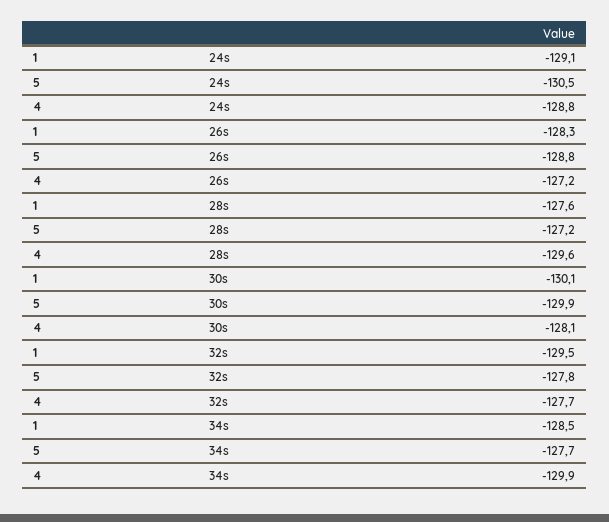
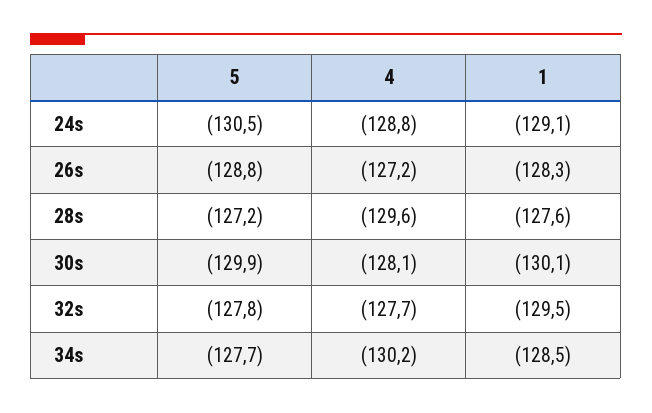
  {
    "1": {
      "24s": -129.1,
      "26s": -128.3,
      "28s": -127.6,
      "30s": -130.1,
      "32s": -129.5,
      "34s": -128.5
    },
    "5": {
      "24s": -130.5,
      "26s": -128.8,
      "28s": -127.2,
      "30s": -129.9,
      "32s": -127.8,
      "34s": -127.7
    },
    "4": {
      "24s": -128.8,
      "26s": -127.2,
      "28s": -129.6,
      "30s": -128.1,
      "32s": -127.7,
-     "34s": -129.9
+     "34s": -130.2
    }
  }

